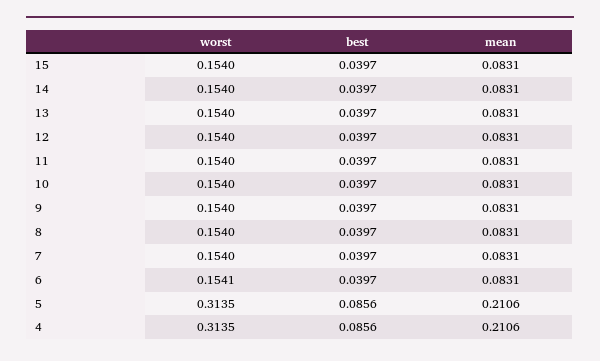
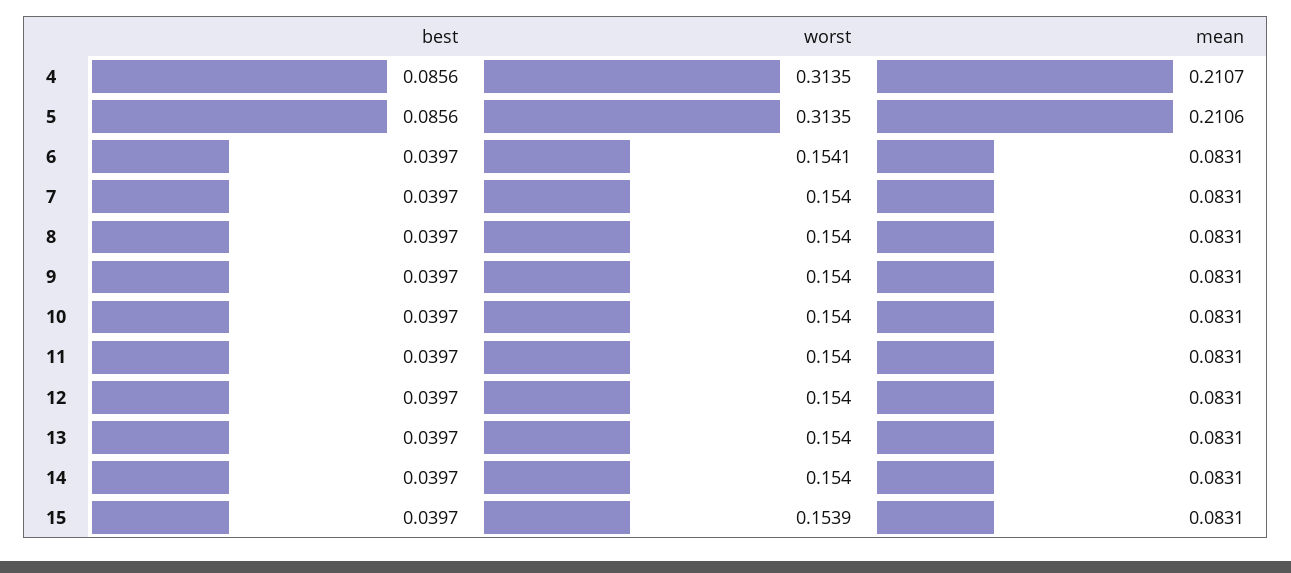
  {
    "worst": {
-     "15": 0.154,
+     "15": 0.1539,
      "14": 0.154,
      "13": 0.154,
      "12": 0.154,
      "11": 0.154,
      "10": 0.154,
      "9": 0.154,
      "8": 0.154,
      "7": 0.154,
      "6": 0.1541,
      "5": 0.3135,
      "4": 0.3135
    },
    "best": {
      "15": 0.0397,
      "14": 0.0397,
      "13": 0.0397,
      "12": 0.0397,
      "11": 0.0397,
      "10": 0.0397,
      "9": 0.0397,
      "8": 0.0397,
      "7": 0.0397,
      "6": 0.0397,
      "5": 0.0856,
      "4": 0.0856
    },
    "mean": {
      "15": 0.0831,
      "14": 0.0831,
      "13": 0.0831,
      "12": 0.0831,
      "11": 0.0831,
      "10": 0.0831,
      "9": 0.0831,
      "8": 0.0831,
      "7": 0.0831,
      "6": 0.0831,
      "5": 0.2106,
-     "4": 0.2106
+     "4": 0.2107
    }
  }

